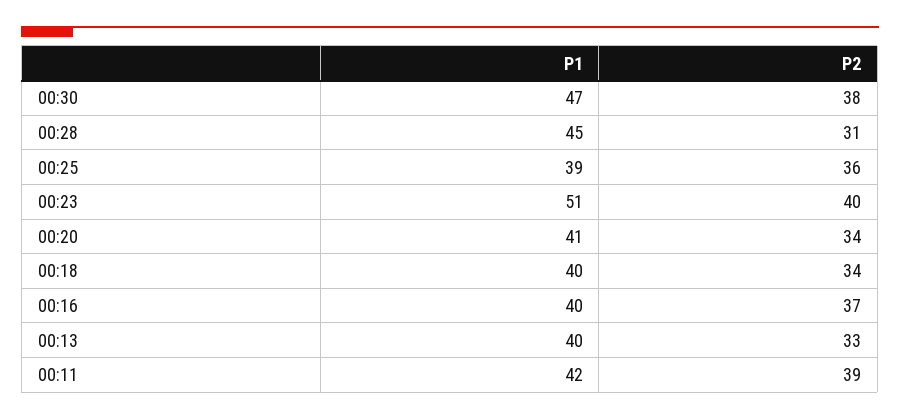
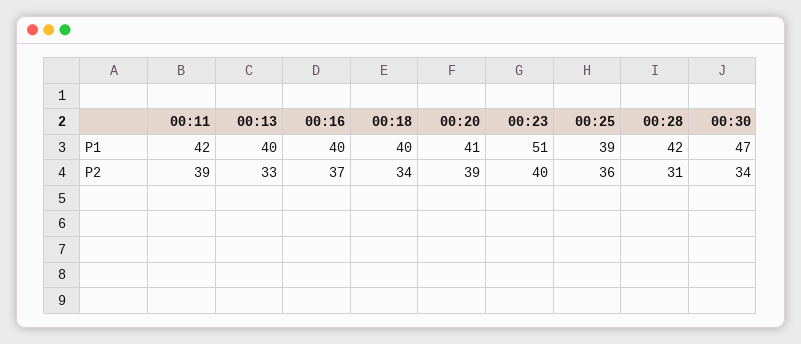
  {
    "P1": {
      "00:30": 47,
-     "00:28": 45,
+     "00:28": 42,
      "00:25": 39,
      "00:23": 51,
      "00:20": 41,
      "00:18": 40,
      "00:16": 40,
      "00:13": 40,
      "00:11": 42
    },
    "P2": {
-     "00:30": 38,
+     "00:30": 34,
      "00:28": 31,
      "00:25": 36,
      "00:23": 40,
-     "00:20": 34,
+     "00:20": 39,
      "00:18": 34,
      "00:16": 37,
      "00:13": 33,
      "00:11": 39
    }
  }

